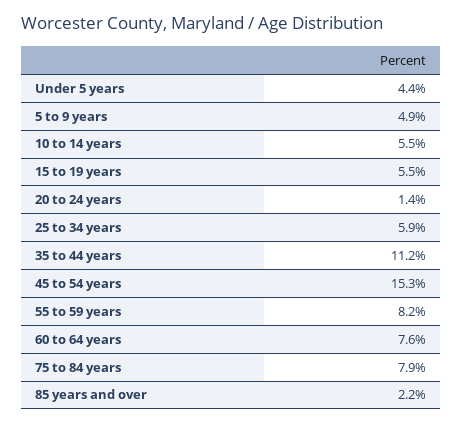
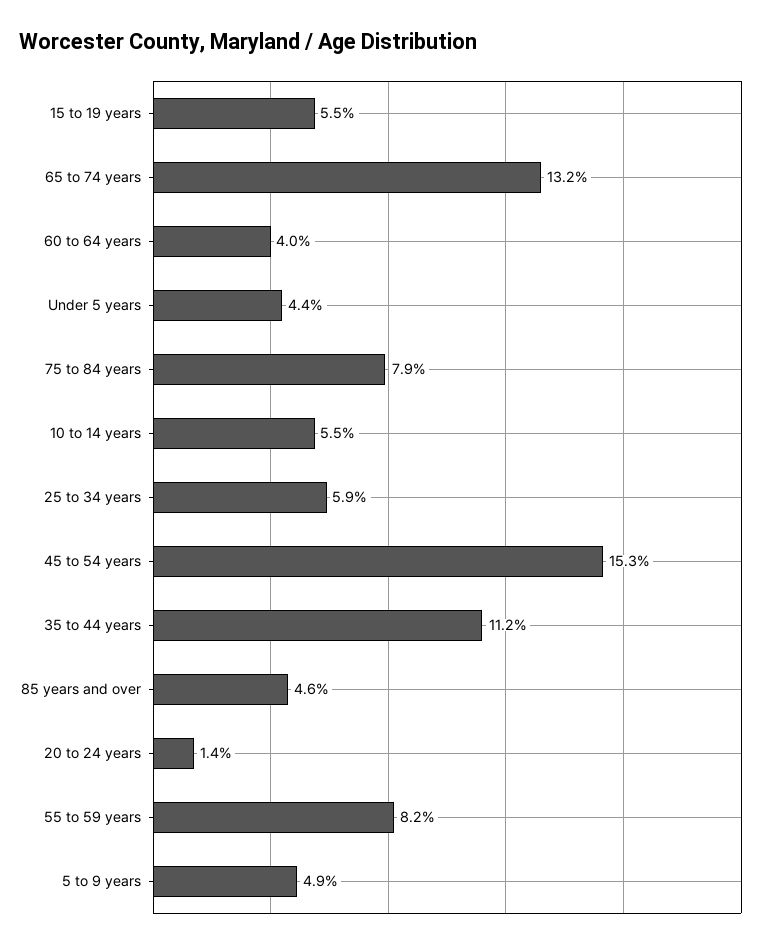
  {
    "Under 5 years": 4.4,
    "5 to 9 years": 4.9,
    "10 to 14 years": 5.5,
    "15 to 19 years": 5.5,
    "20 to 24 years": 1.4,
    "25 to 34 years": 5.9,
    "35 to 44 years": 11.2,
    "45 to 54 years": 15.3,
    "55 to 59 years": 8.2,
-   "60 to 64 years": 7.6,
+   "60 to 64 years": 4,
    "75 to 84 years": 7.9,
-   "85 years and over": 2.2
+   "85 years and over": 4.6,
+   "65 to 74 years": 13.2
  }

